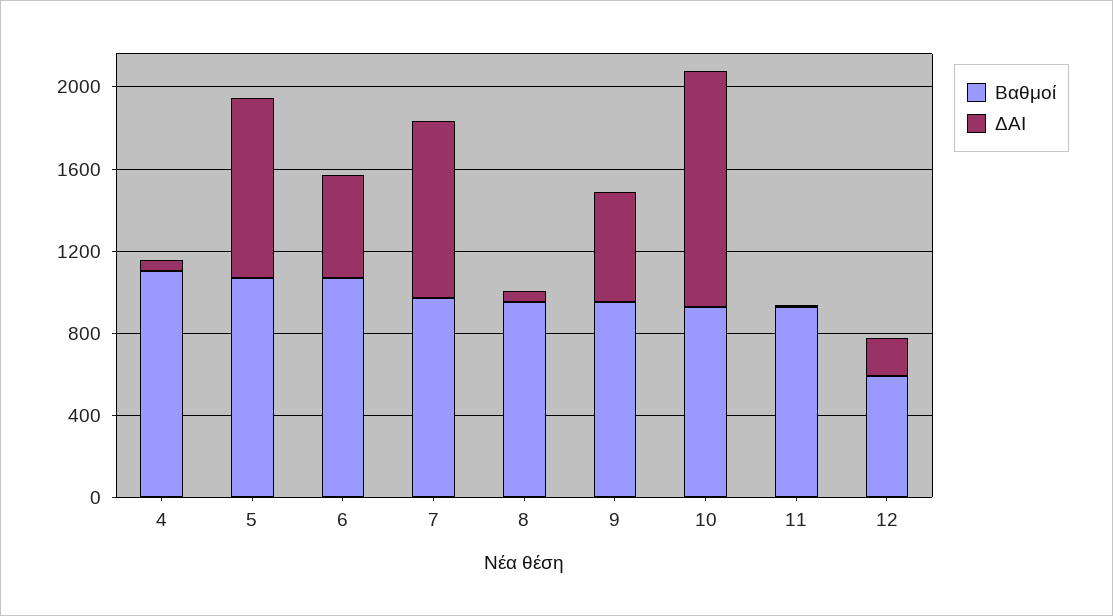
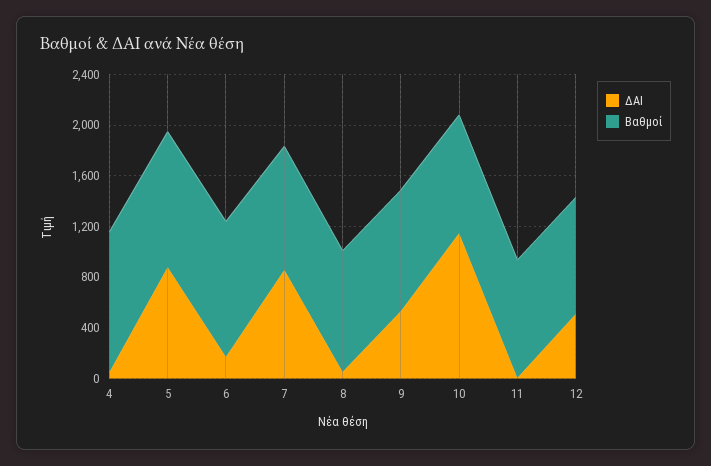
  {
    "Βαθμοί": {
      "4": 1100,
      "5": 1100,
      "6": 1100,
      "7": 1000,
      "8": 1000,
      "9": 1000,
      "10": 900,
      "11": 900,
-     "12": 600
+     "12": 900
    },
    "ΔΑΙ": {
      "4": 100,
      "5": 900,
-     "6": 500,
+     "6": 200,
      "7": 900,
      "8": 100,
      "9": 500,
      "10": 1100,
      "11": 0,
-     "12": 200
+     "12": 500
    }
  }

